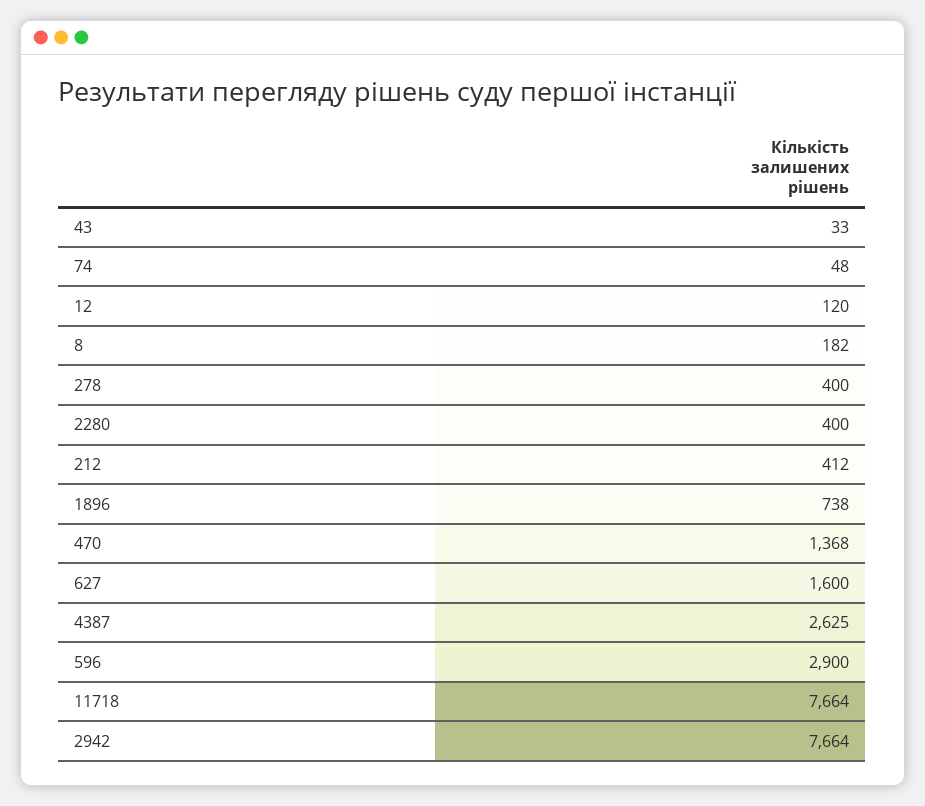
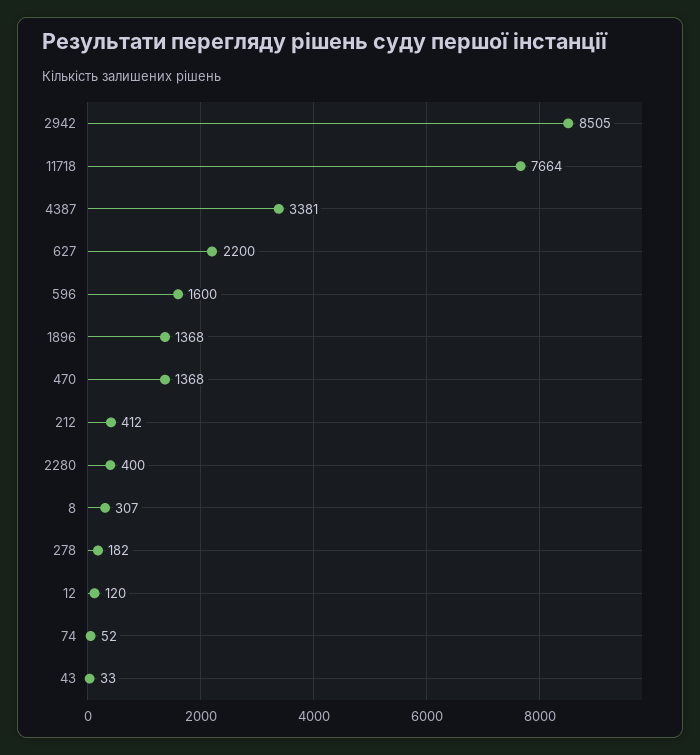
  {
    "43": 33,
-   "74": 48,
+   "74": 52,
    "12": 120,
-   "8": 182,
+   "8": 307,
-   "278": 400,
+   "278": 182,
    "2280": 400,
    "212": 412,
-   "1896": 738,
+   "1896": 1368,
    "470": 1368,
-   "627": 1600,
+   "627": 2200,
-   "4387": 2625,
+   "4387": 3381,
-   "596": 2900,
+   "596": 1600,
    "11718": 7664,
-   "2942": 7664
+   "2942": 8505
  }

